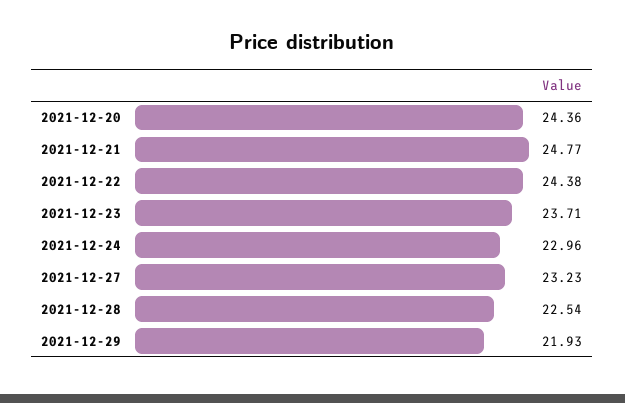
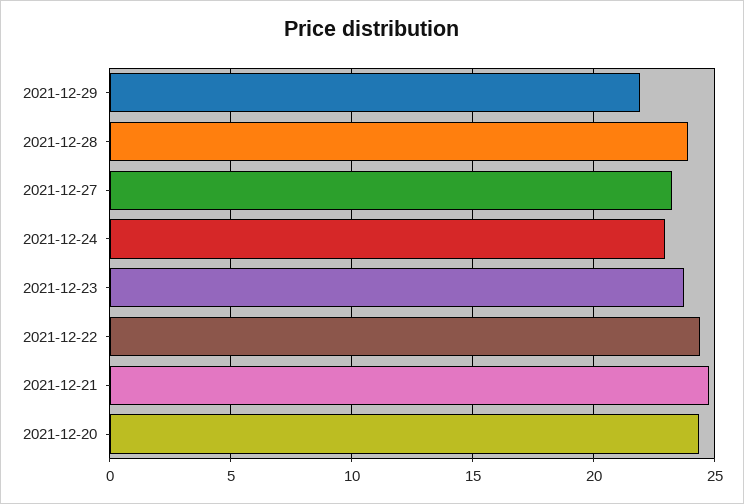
  {
    "2021-12-20": 24.36,
    "2021-12-21": 24.77,
    "2021-12-22": 24.38,
    "2021-12-23": 23.71,
    "2021-12-24": 22.96,
    "2021-12-27": 23.23,
-   "2021-12-28": 22.54,
+   "2021-12-28": 24,
    "2021-12-29": 21.93
  }

